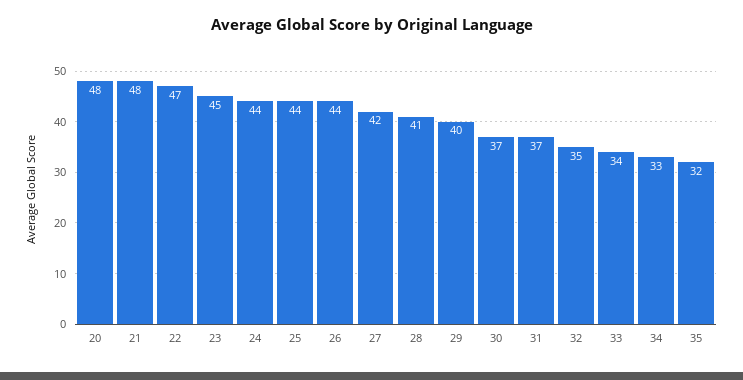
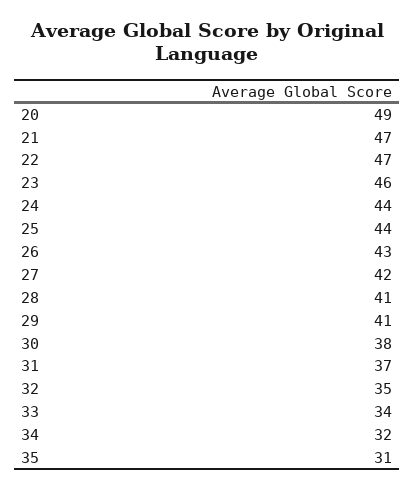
  {
-   "20": 48,
+   "20": 49,
-   "21": 48,
+   "21": 47,
    "22": 47,
-   "23": 45,
+   "23": 46,
    "24": 44,
    "25": 44,
-   "26": 44,
+   "26": 43,
    "27": 42,
    "28": 41,
-   "29": 40,
+   "29": 41,
-   "30": 37,
+   "30": 38,
    "31": 37,
    "32": 35,
    "33": 34,
-   "34": 33,
+   "34": 32,
-   "35": 32
+   "35": 31
  }

